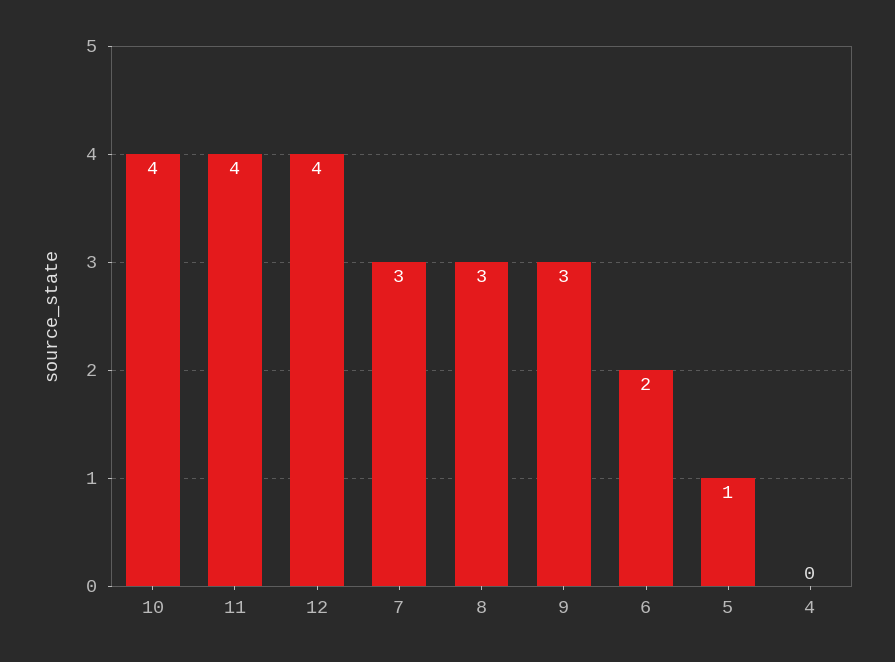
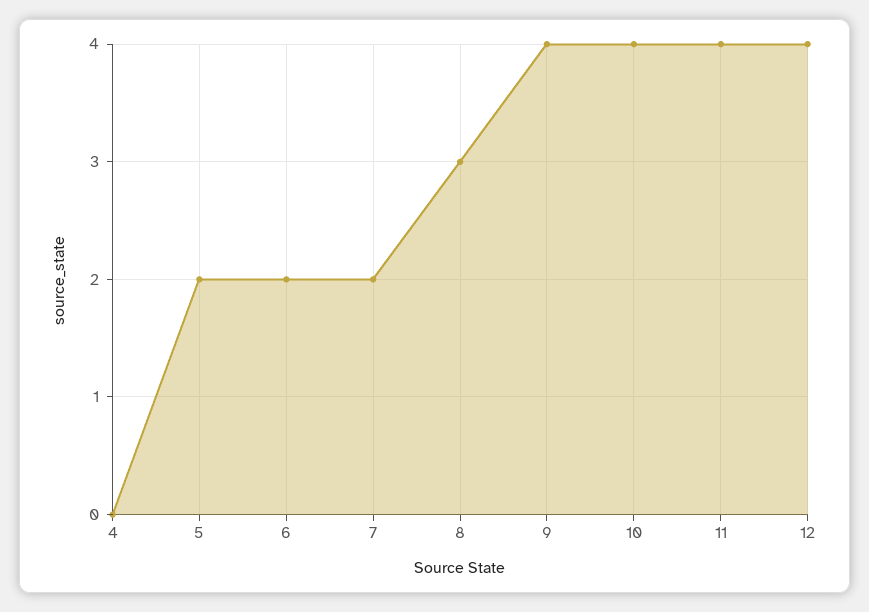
  {
    "10": 4,
    "11": 4,
    "12": 4,
-   "7": 3,
+   "7": 2,
    "8": 3,
-   "9": 3,
+   "9": 4,
    "6": 2,
-   "5": 1,
+   "5": 2,
    "4": 0
  }

